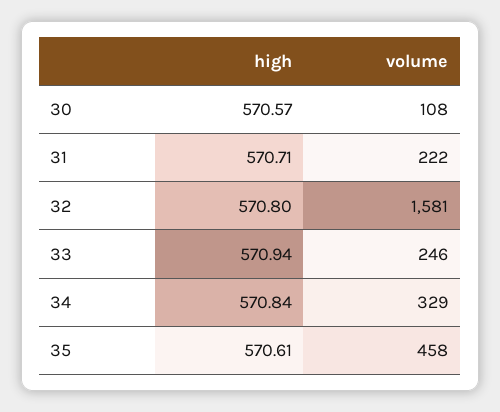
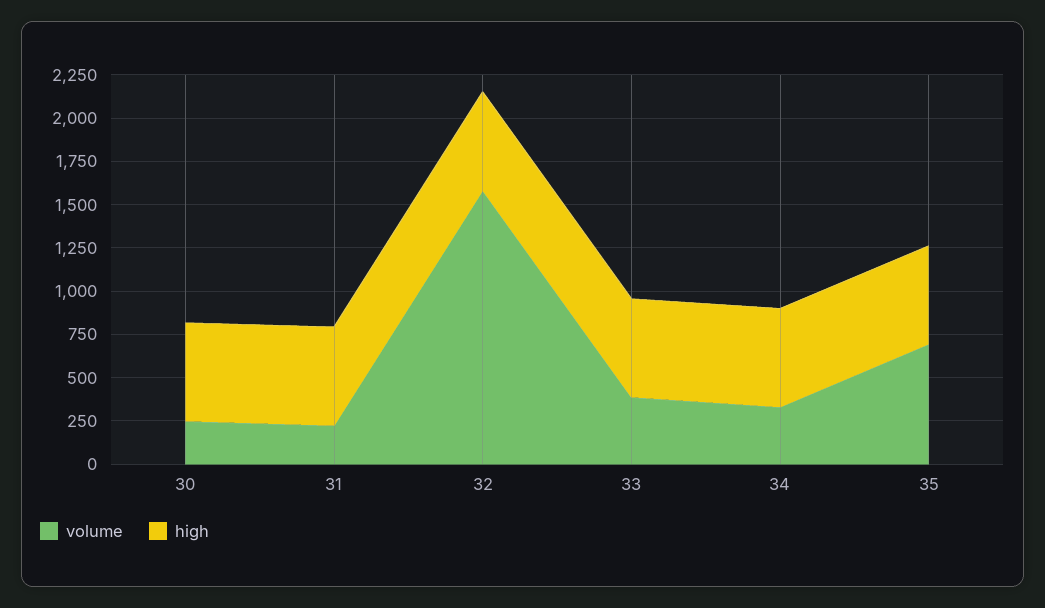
  {
    "high": {
      "30": 570.57,
      "31": 570.71,
      "32": 570.8,
      "33": 570.94,
      "34": 570.84,
      "35": 570.61
    },
    "volume": {
-     "30": 108,
+     "30": 250,
      "31": 222,
      "32": 1581,
-     "33": 246,
+     "33": 400,
      "34": 329,
-     "35": 458
+     "35": 700
    }
  }

